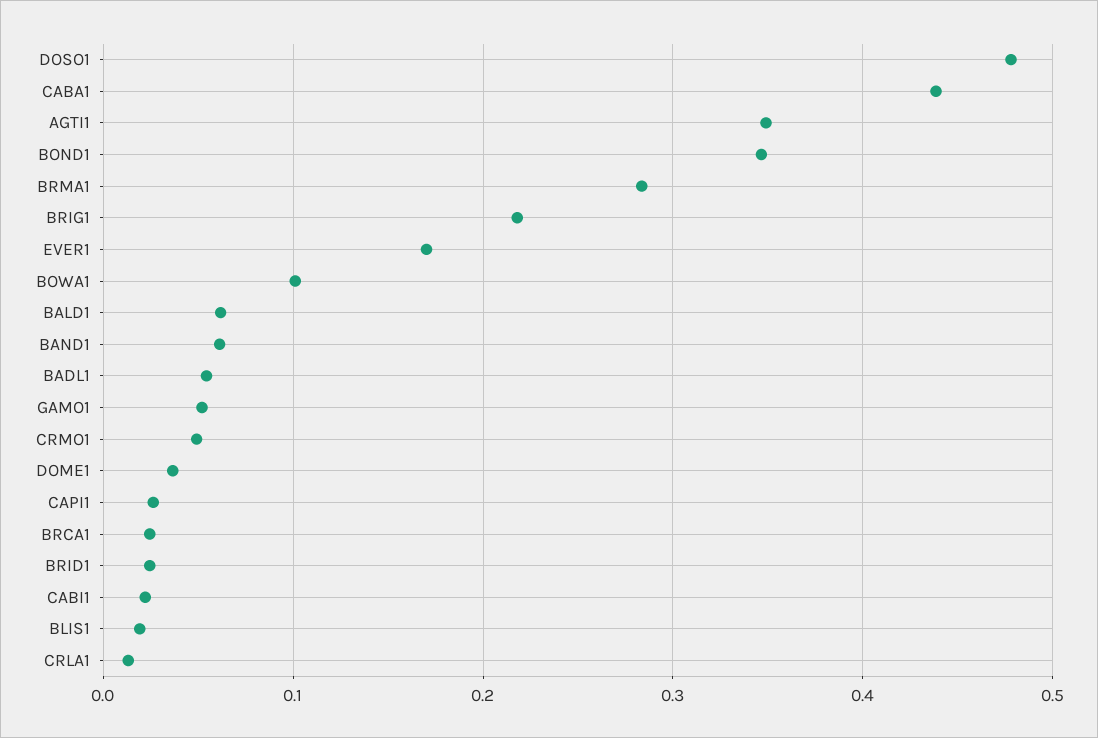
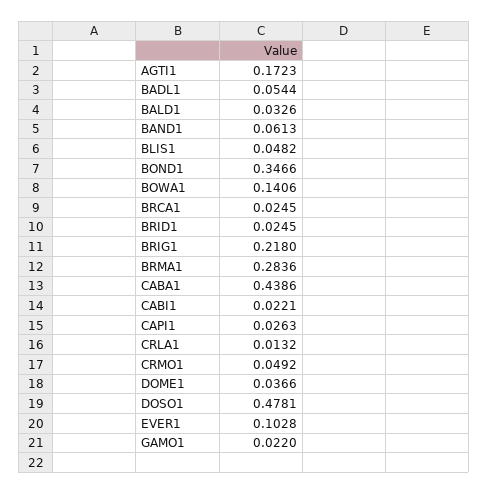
  {
    "DOSO1": 0.4781,
    "CABA1": 0.4386,
-   "AGTI1": 0.35,
+   "AGTI1": 0.1723,
    "BOND1": 0.3466,
    "BRMA1": 0.2836,
    "BRIG1": 0.218,
-   "EVER1": 0.17,
+   "EVER1": 0.1028,
-   "BOWA1": 0.1,
+   "BOWA1": 0.1406,
-   "BALD1": 0.06,
+   "BALD1": 0.0326,
    "BAND1": 0.0613,
    "BADL1": 0.0544,
-   "GAMO1": 0.05,
+   "GAMO1": 0.022,
    "CRMO1": 0.0492,
    "DOME1": 0.0366,
    "CAPI1": 0.0263,
    "BRCA1": 0.0245,
    "BRID1": 0.0245,
    "CABI1": 0.0221,
-   "BLIS1": 0.02,
+   "BLIS1": 0.0482,
    "CRLA1": 0.0132
  }

